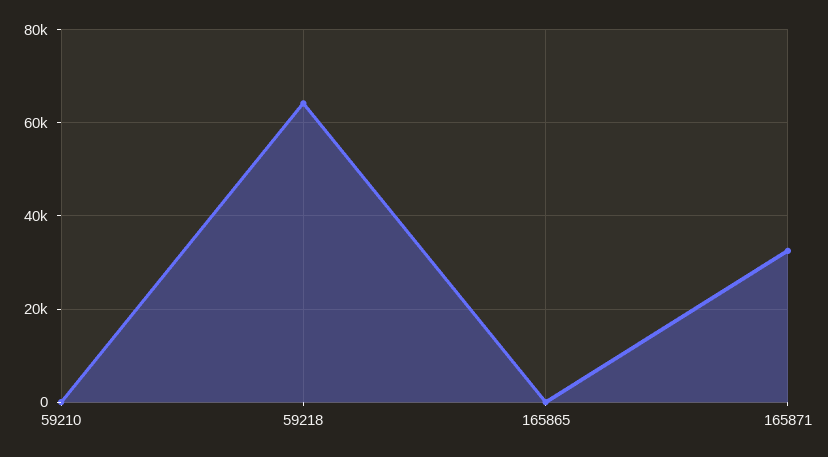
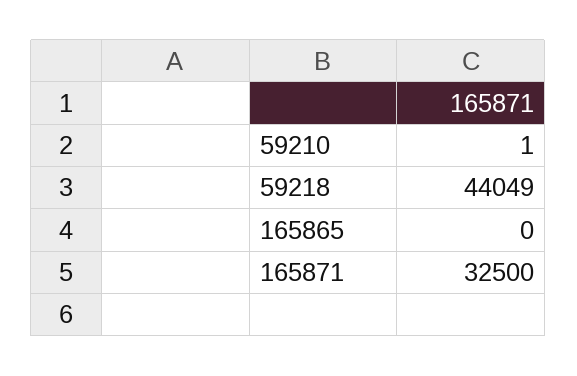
  {
    "59210": 1,
-   "59218": 64000,
+   "59218": 44049,
    "165865": 0,
    "165871": 32500
  }

